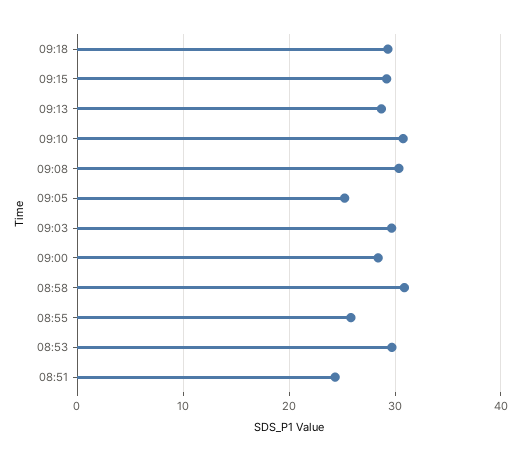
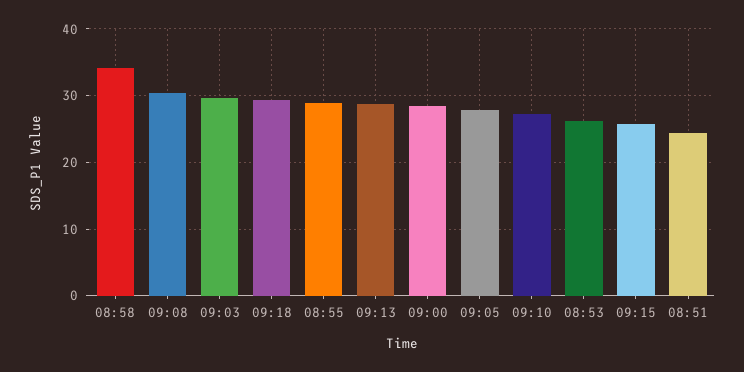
  {
    "09:18": 29,
-   "09:15": 29,
+   "09:15": 26,
    "09:13": 29,
-   "09:10": 31,
+   "09:10": 27,
    "09:08": 30,
-   "09:05": 25,
+   "09:05": 28,
    "09:03": 30,
    "09:00": 28,
-   "08:58": 31,
+   "08:58": 34,
-   "08:55": 26,
+   "08:55": 29,
-   "08:53": 30,
+   "08:53": 26,
    "08:51": 24
  }

